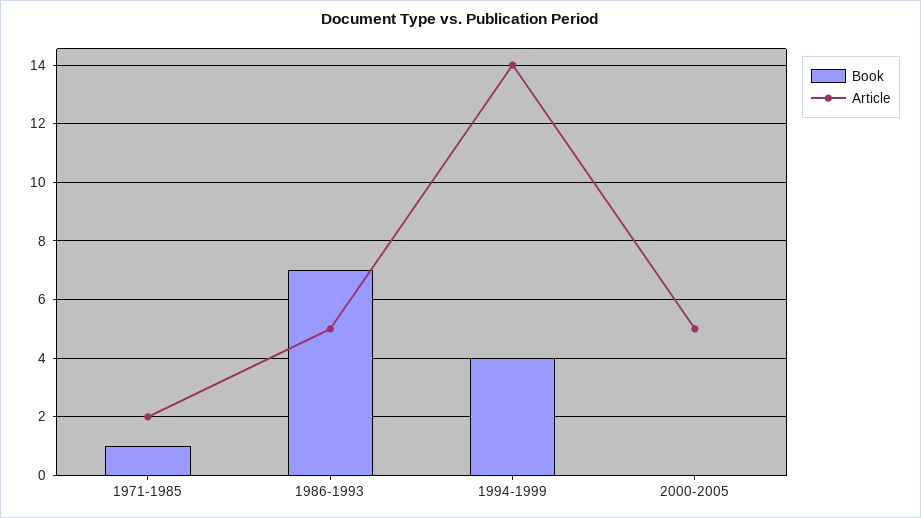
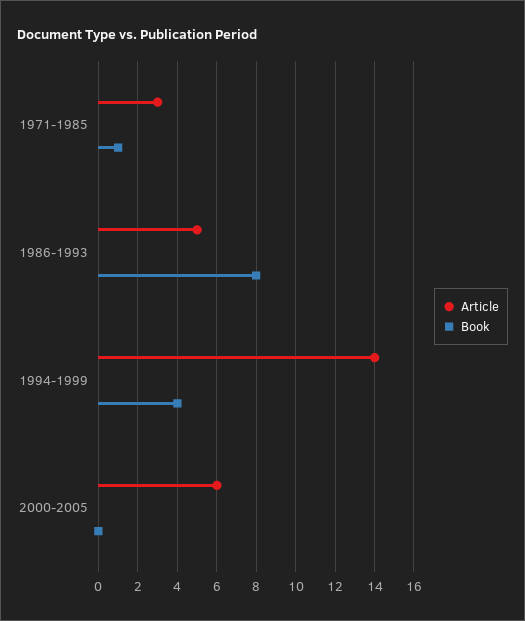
  {
    "Book": {
      "1971-1985": 1,
-     "1986-1993": 7,
+     "1986-1993": 8,
      "1994-1999": 4,
      "2000-2005": 0
    },
    "Article": {
-     "1971-1985": 2,
+     "1971-1985": 3,
      "1986-1993": 5,
      "1994-1999": 14,
-     "2000-2005": 5
+     "2000-2005": 6
    }
  }

